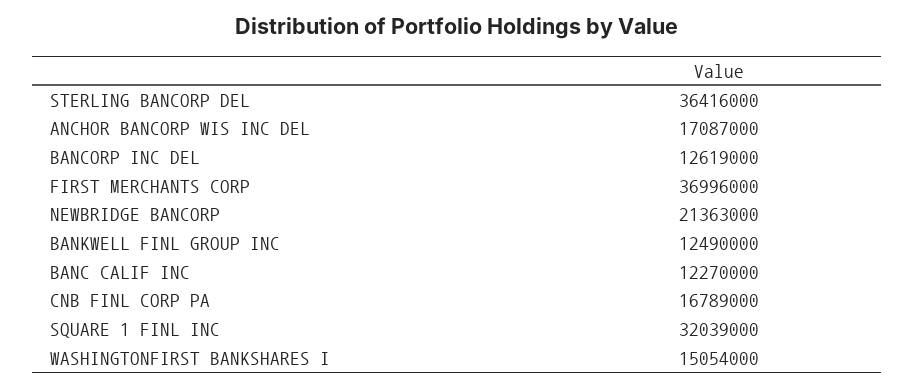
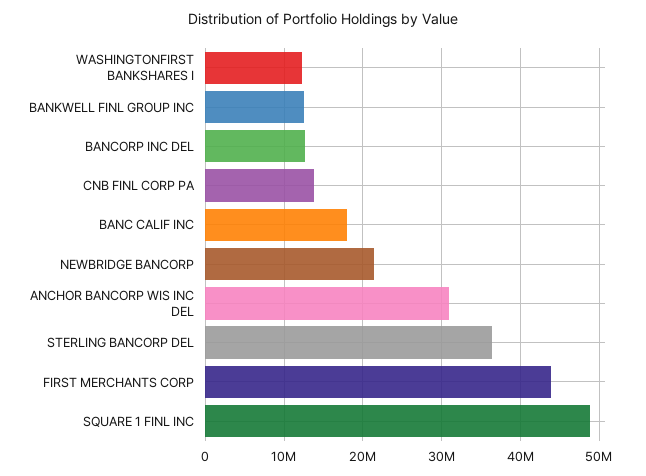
  {
    "STERLING BANCORP DEL": 36416000,
-   "ANCHOR BANCORP WIS INC DEL": 17087000,
+   "ANCHOR BANCORP WIS INC DEL": 31000000,
    "BANCORP INC DEL": 12619000,
-   "FIRST MERCHANTS CORP": 36996000,
+   "FIRST MERCHANTS CORP": 44000000,
    "NEWBRIDGE BANCORP": 21363000,
    "BANKWELL FINL GROUP INC": 12490000,
-   "BANC CALIF INC": 12270000,
+   "BANC CALIF INC": 18000000,
-   "CNB FINL CORP PA": 16789000,
+   "CNB FINL CORP PA": 14000000,
-   "SQUARE 1 FINL INC": 32039000,
+   "SQUARE 1 FINL INC": 49000000,
-   "WASHINGTONFIRST BANKSHARES I": 15054000
+   "WASHINGTONFIRST BANKSHARES I": 12000000
  }

